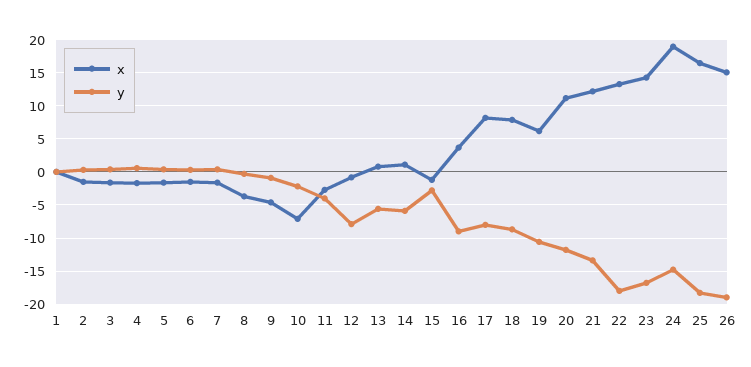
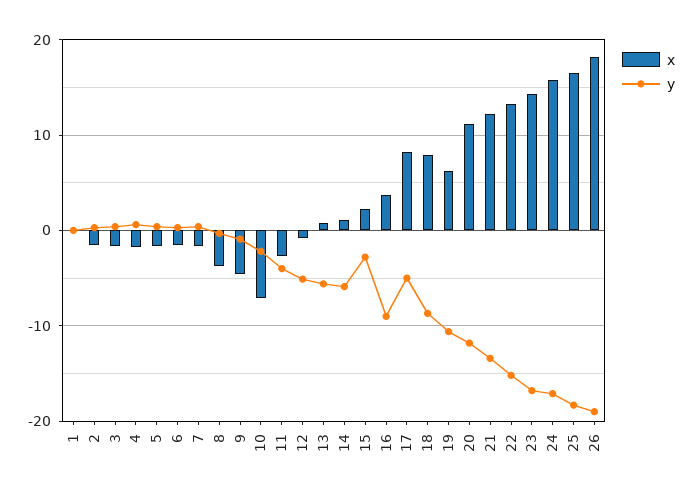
  {
    "x": {
      "1": 0,
      "2": -2,
      "3": -2,
      "4": -2,
      "5": -2,
      "6": -2,
      "7": -2,
      "8": -4,
      "9": -5,
      "10": -7,
      "11": -3,
      "12": -1,
      "13": 1,
      "14": 1,
-     "15": -1,
+     "15": 2,
      "16": 4,
      "17": 8,
      "18": 8,
      "19": 6,
      "20": 11,
      "21": 12,
      "22": 13,
      "23": 14,
-     "24": 19,
+     "24": 16,
      "25": 17,
-     "26": 15
+     "26": 18
    },
    "y": {
      "1": 0,
      "2": 0,
      "3": 0,
      "4": 1,
      "5": 0,
      "6": 0,
      "7": 0,
      "8": 0,
      "9": -1,
      "10": -2,
      "11": -4,
-     "12": -8,
+     "12": -5,
      "13": -6,
      "14": -6,
      "15": -3,
      "16": -9,
-     "17": -8,
+     "17": -5,
      "18": -9,
      "19": -11,
      "20": -12,
      "21": -13,
-     "22": -18,
+     "22": -15,
      "23": -17,
-     "24": -15,
+     "24": -17,
      "25": -18,
      "26": -19
    }
  }

